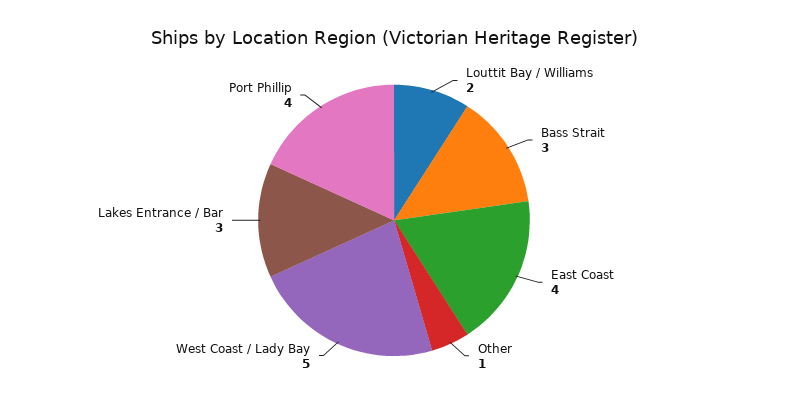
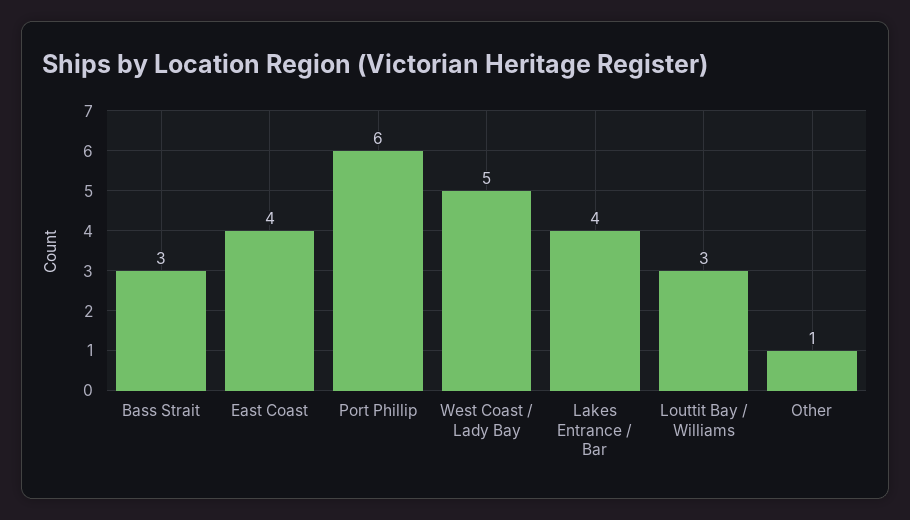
  {
-   "Louttit Bay / Williams": 2,
+   "Louttit Bay / Williams": 3,
    "Bass Strait": 3,
    "East Coast": 4,
    "Other": 1,
    "West Coast / Lady Bay": 5,
-   "Lakes Entrance / Bar": 3,
+   "Lakes Entrance / Bar": 4,
-   "Port Phillip": 4
+   "Port Phillip": 6
  }

